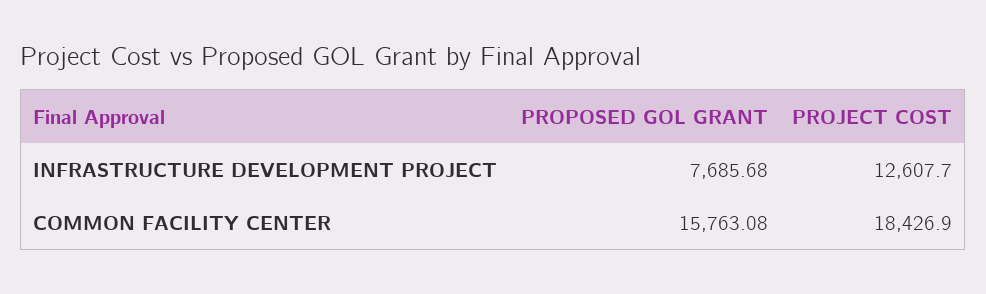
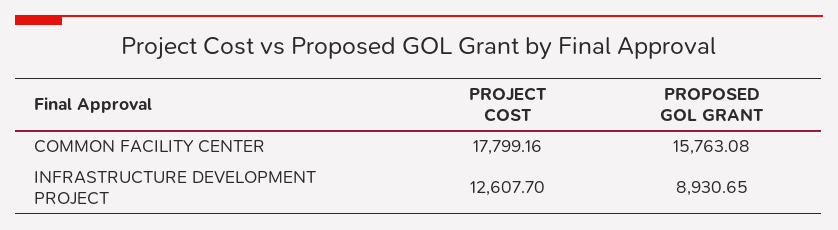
  {
    "PROPOSED GOL GRANT": {
-     "INFRASTRUCTURE DEVELOPMENT PROJECT": 7685.68,
+     "INFRASTRUCTURE DEVELOPMENT PROJECT": 8930.65,
      "COMMON FACILITY CENTER": 15763.08
    },
    "PROJECT COST": {
      "INFRASTRUCTURE DEVELOPMENT PROJECT": 12607.7,
-     "COMMON FACILITY CENTER": 18426.9
+     "COMMON FACILITY CENTER": 17799.16
    }
  }

